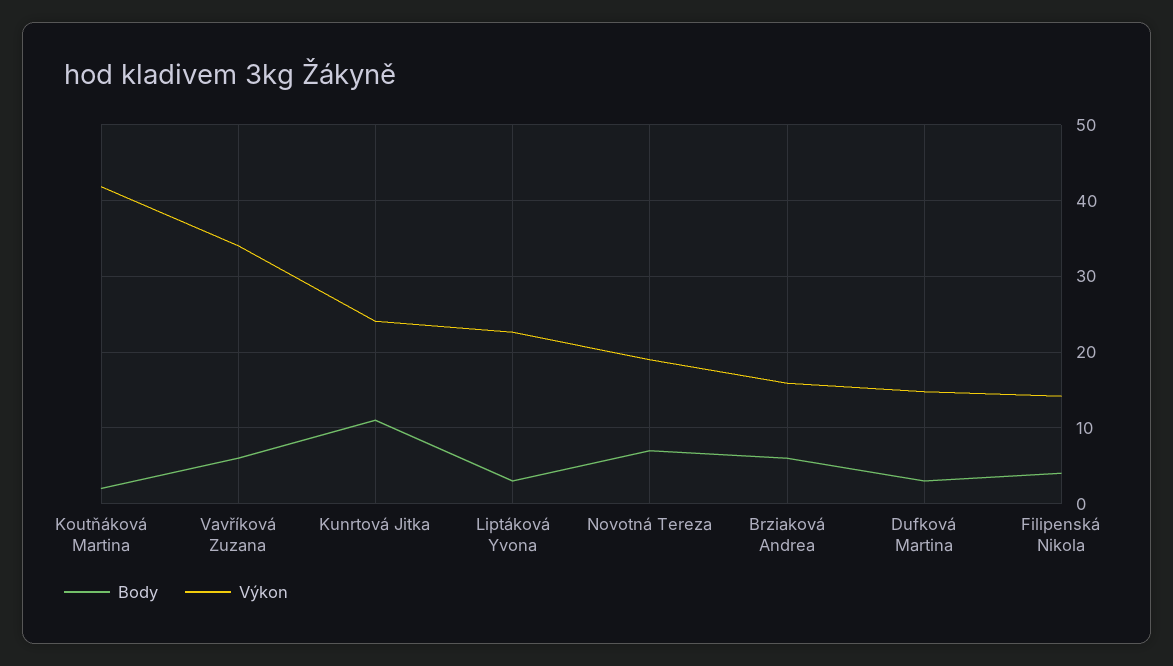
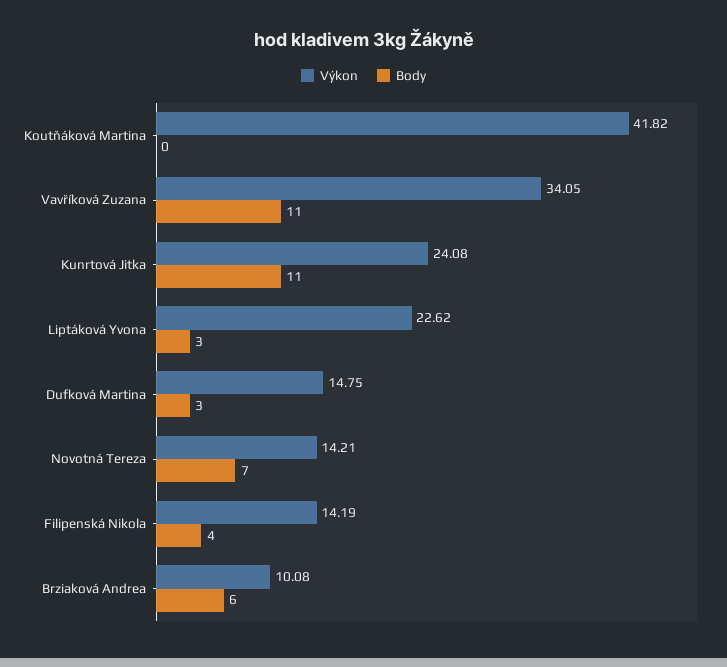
  {
    "Body": {
-     "Koutňáková Martina": 2,
+     "Koutňáková Martina": 0,
-     "Vavříková Zuzana": 6,
+     "Vavříková Zuzana": 11,
      "Kunrtová Jitka": 11,
      "Liptáková Yvona": 3,
      "Novotná Tereza": 7,
      "Brziaková Andrea": 6,
      "Dufková Martina": 3,
      "Filipenská Nikola": 4
    },
    "Výkon": {
      "Koutňáková Martina": 41.82,
      "Vavříková Zuzana": 34.05,
      "Kunrtová Jitka": 24.08,
      "Liptáková Yvona": 22.62,
-     "Novotná Tereza": 19,
+     "Novotná Tereza": 14.21,
-     "Brziaková Andrea": 16,
+     "Brziaková Andrea": 10.08,
      "Dufková Martina": 14.75,
      "Filipenská Nikola": 14.19
    }
  }

